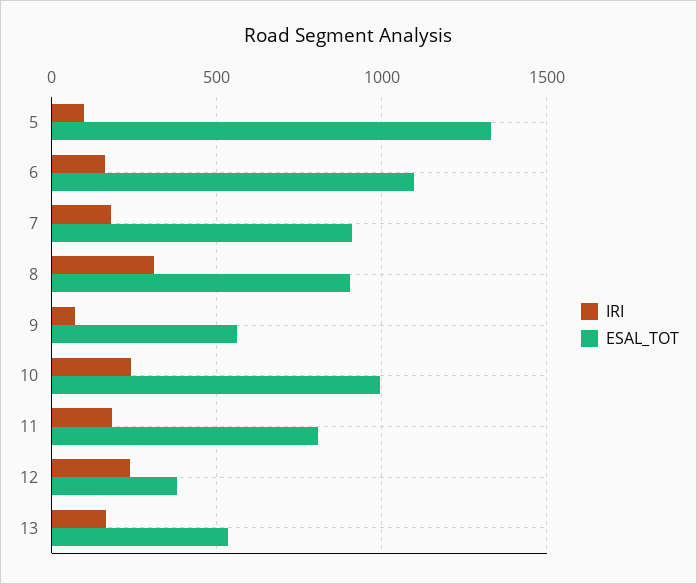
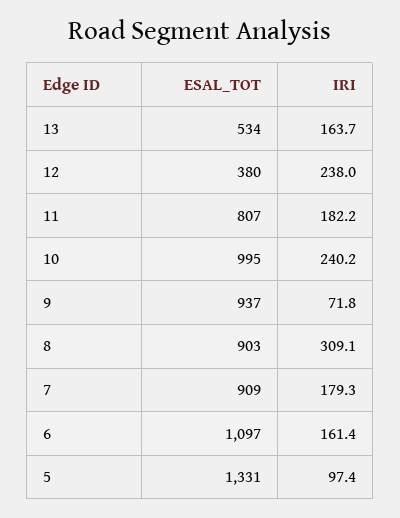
  {
    "IRI": {
      "5": 97.4,
      "6": 161.4,
      "7": 179.3,
      "8": 309.1,
      "9": 71.8,
      "10": 240.2,
      "11": 182.2,
      "12": 238,
      "13": 163.7
    },
    "ESAL_TOT": {
      "5": 1331,
      "6": 1097,
      "7": 909,
      "8": 903,
-     "9": 550,
+     "9": 937,
      "10": 995,
      "11": 807,
      "12": 380,
      "13": 534
    }
  }

